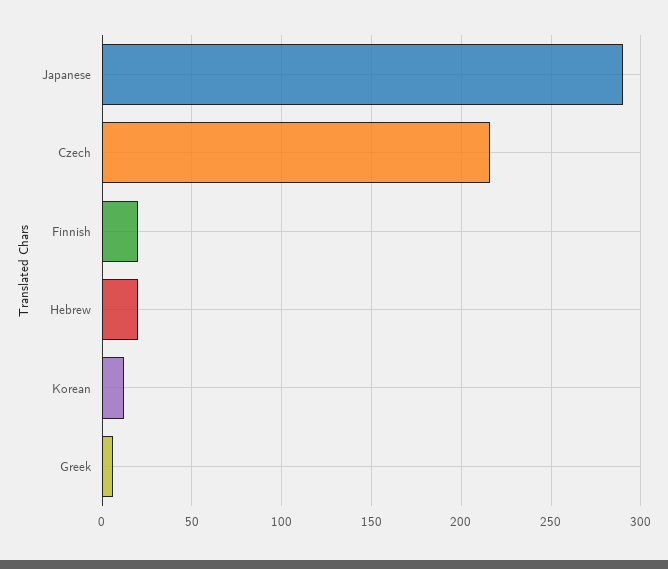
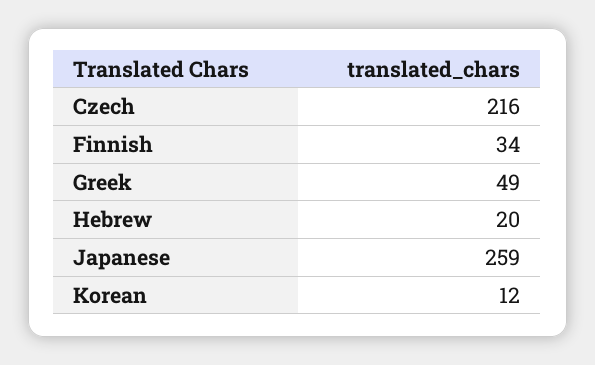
  {
-   "Japanese": 290,
+   "Japanese": 259,
    "Czech": 216,
-   "Finnish": 20,
+   "Finnish": 34,
    "Hebrew": 20,
    "Korean": 12,
-   "Greek": 5
+   "Greek": 49
  }

